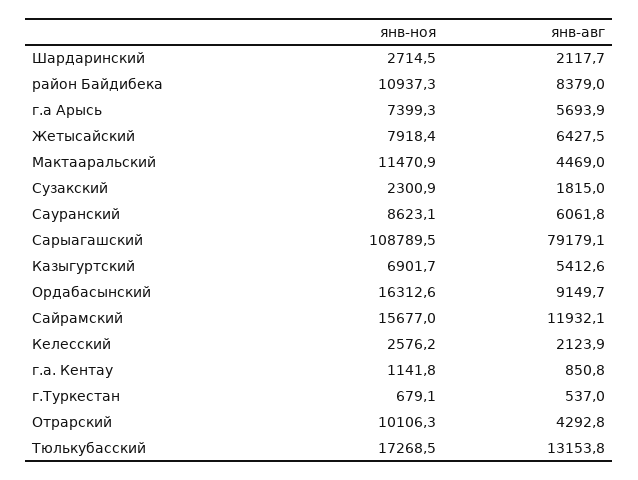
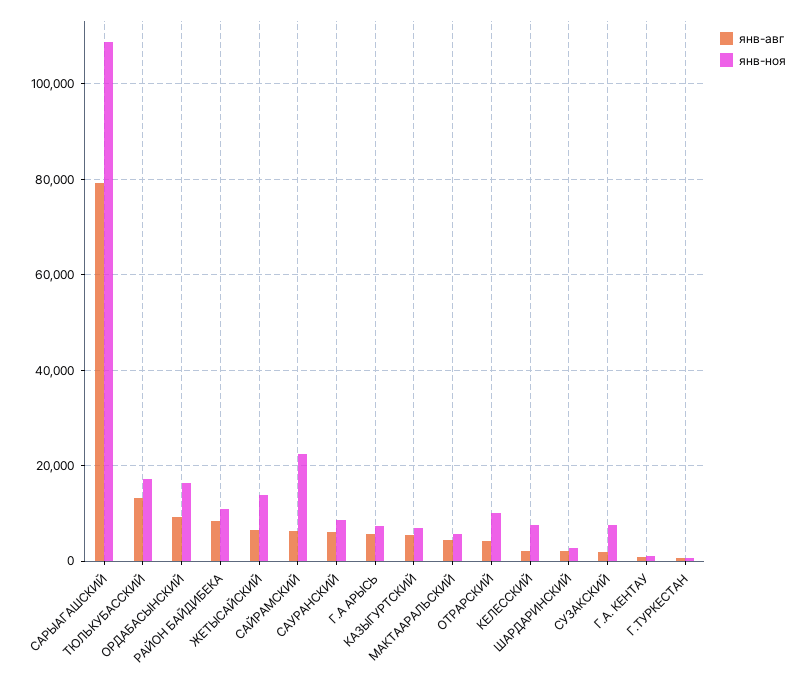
  {
    "янв-ноя": {
      "Шардаринский": 2714.5,
      "район Байдибека": 10937.3,
      "г.а Арысь": 7399.3,
-     "Жетысайский": 7918.4,
+     "Жетысайский": 14000,
-     "Мактааральский": 11470.9,
+     "Мактааральский": 6000,
-     "Сузакский": 2300.9,
+     "Сузакский": 8000,
      "Сауранский": 8623.1,
      "Сарыагашский": 108789.5,
      "Казыгуртский": 6901.7,
      "Ордабасынский": 16312.6,
-     "Сайрамский": 15677,
+     "Сайрамский": 22000,
-     "Келесский": 2576.2,
+     "Келесский": 8000,
      "г.а. Кентау": 1141.8,
      "г.Туркестан": 679.1,
      "Отрарский": 10106.3,
      "Тюлькубасский": 17268.5
    },
    "янв-авг": {
      "Шардаринский": 2117.7,
      "район Байдибека": 8379,
      "г.а Арысь": 5693.9,
      "Жетысайский": 6427.5,
      "Мактааральский": 4469,
      "Сузакский": 1815,
      "Сауранский": 6061.8,
      "Сарыагашский": 79179.1,
      "Казыгуртский": 5412.6,
      "Ордабасынский": 9149.7,
-     "Сайрамский": 11932.1,
+     "Сайрамский": 6000,
      "Келесский": 2123.9,
      "г.а. Кентау": 850.8,
      "г.Туркестан": 537,
      "Отрарский": 4292.8,
      "Тюлькубасский": 13153.8
    }
  }

